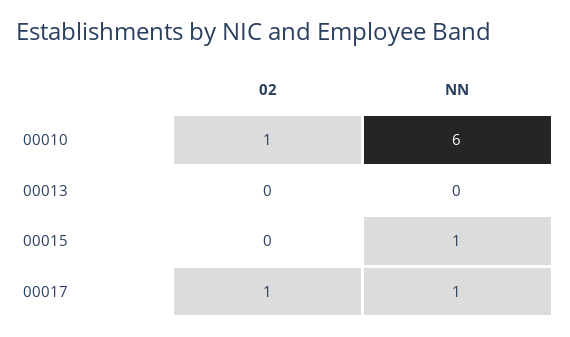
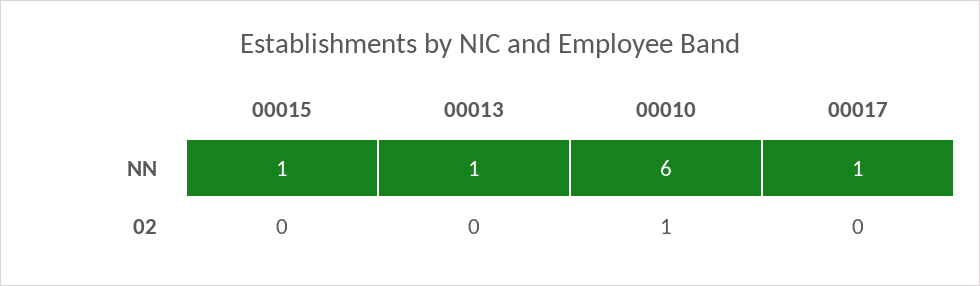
  {
    "02": {
      "00010": 1,
      "00013": 0,
      "00015": 0,
-     "00017": 1
+     "00017": 0
    },
    "NN": {
      "00010": 6,
-     "00013": 0,
+     "00013": 1,
      "00015": 1,
      "00017": 1
    }
  }

